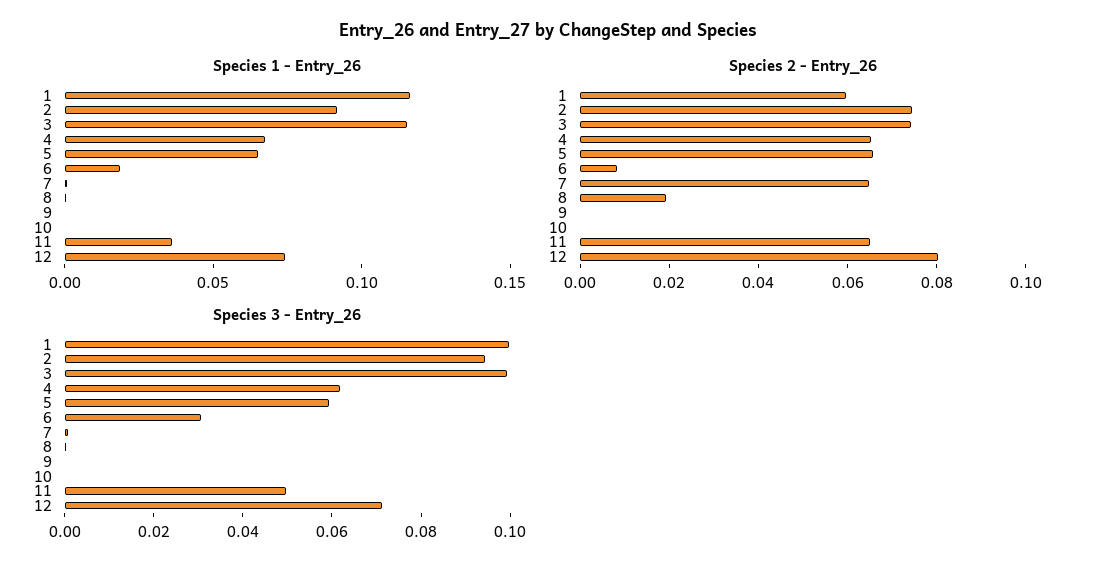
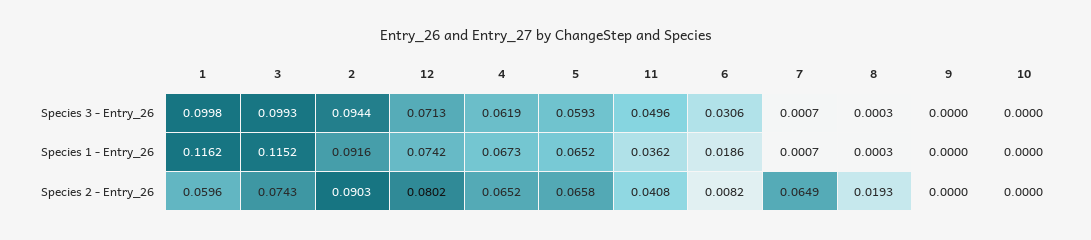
  {
    "Species 1 - Entry_26": {
      "1": 0.1162,
      "2": 0.0916,
      "3": 0.1152,
      "4": 0.0673,
      "5": 0.0652,
      "6": 0.0186,
      "7": 0.0007,
      "8": 0.0003,
      "9": 0,
      "10": 0,
      "11": 0.0362,
      "12": 0.0742
    },
    "Species 2 - Entry_26": {
      "1": 0.0596,
-     "2": 0.075,
+     "2": 0.0903,
      "3": 0.0743,
      "4": 0.0652,
      "5": 0.0658,
      "6": 0.0082,
      "7": 0.0649,
      "8": 0.0193,
      "9": 0,
      "10": 0,
-     "11": 0.065,
+     "11": 0.0408,
      "12": 0.0802
    },
    "Species 3 - Entry_26": {
      "1": 0.0998,
      "2": 0.0944,
      "3": 0.0993,
      "4": 0.0619,
      "5": 0.0593,
      "6": 0.0306,
      "7": 0.0007,
      "8": 0.0003,
      "9": 0,
      "10": 0,
      "11": 0.0496,
      "12": 0.0713
    }
  }

